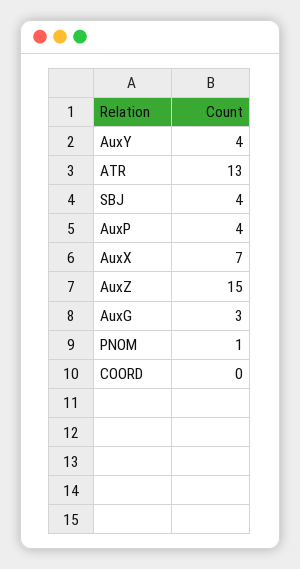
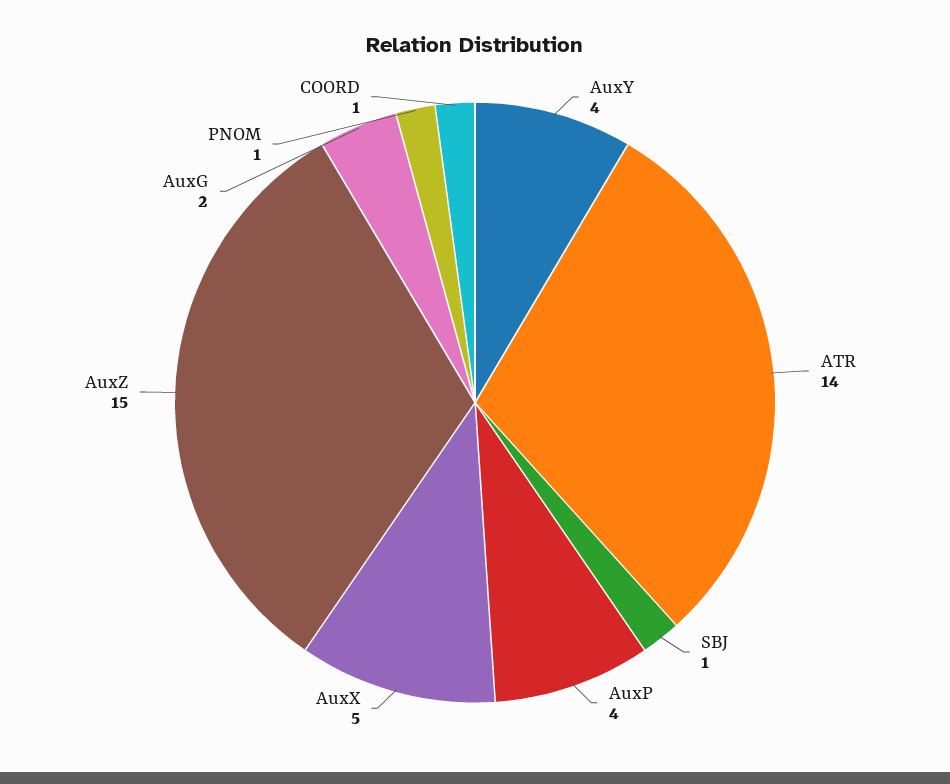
  {
    "AuxY": 4,
-   "ATR": 13,
+   "ATR": 14,
-   "SBJ": 4,
+   "SBJ": 1,
    "AuxP": 4,
-   "AuxX": 7,
+   "AuxX": 5,
    "AuxZ": 15,
-   "AuxG": 3,
+   "AuxG": 2,
    "PNOM": 1,
-   "COORD": 0
+   "COORD": 1
  }

